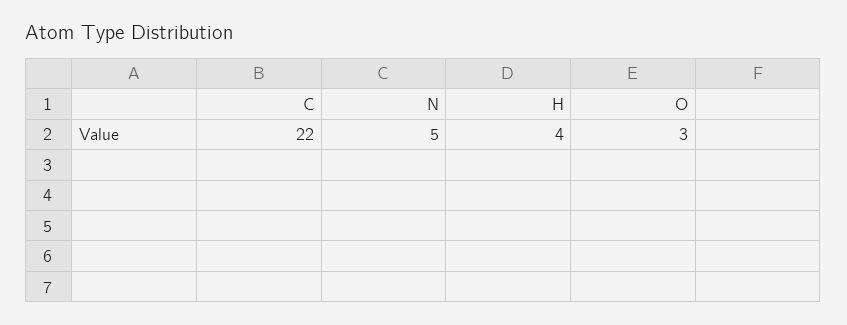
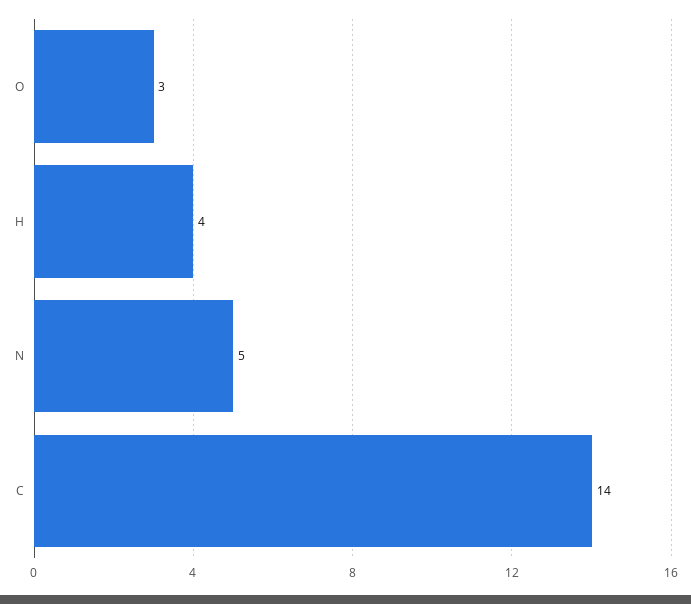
  {
-   "C": 22,
+   "C": 14,
    "N": 5,
    "H": 4,
    "O": 3
  }

